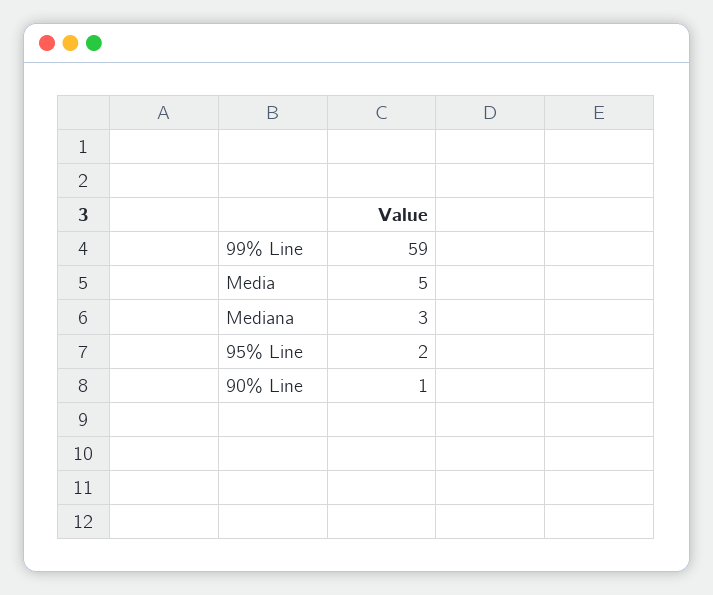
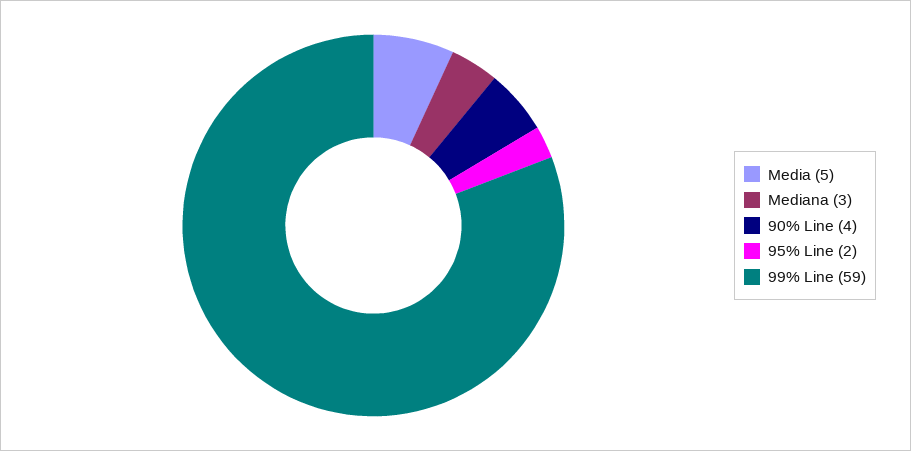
  {
    "99% Line": 59,
    "Media": 5,
    "Mediana": 3,
    "95% Line": 2,
-   "90% Line": 1
+   "90% Line": 4
  }

